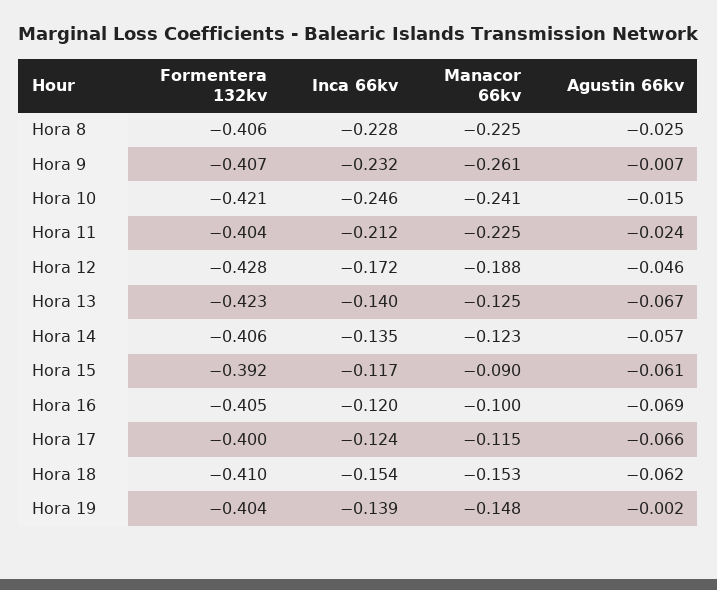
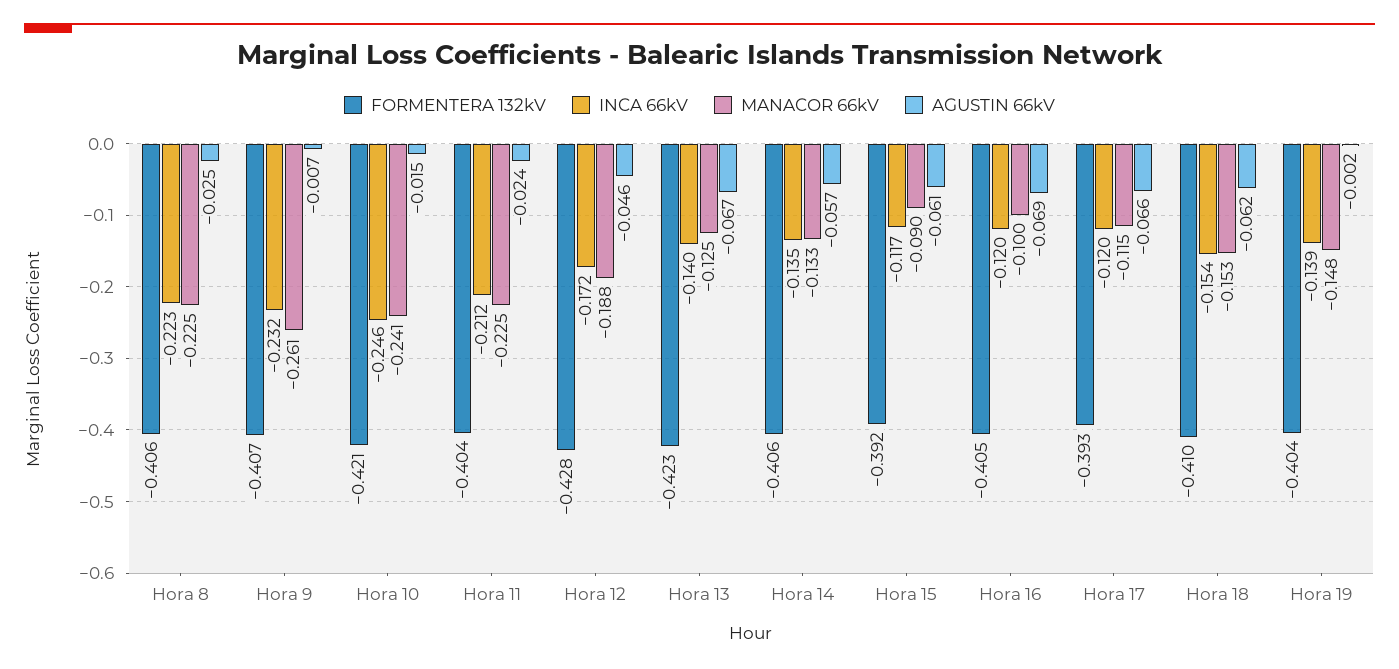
  {
    "Formentera 132kv": {
      "Hora 8": -0.406,
      "Hora 9": -0.407,
      "Hora 10": -0.421,
      "Hora 11": -0.404,
      "Hora 12": -0.428,
      "Hora 13": -0.423,
      "Hora 14": -0.406,
      "Hora 15": -0.392,
      "Hora 16": -0.405,
-     "Hora 17": -0.4,
+     "Hora 17": -0.393,
      "Hora 18": -0.41,
      "Hora 19": -0.404
    },
    "Inca 66kv": {
-     "Hora 8": -0.228,
+     "Hora 8": -0.223,
      "Hora 9": -0.232,
      "Hora 10": -0.246,
      "Hora 11": -0.212,
      "Hora 12": -0.172,
      "Hora 13": -0.14,
      "Hora 14": -0.135,
      "Hora 15": -0.117,
      "Hora 16": -0.12,
-     "Hora 17": -0.124,
+     "Hora 17": -0.12,
      "Hora 18": -0.154,
      "Hora 19": -0.139
    },
    "Manacor 66kv": {
      "Hora 8": -0.225,
      "Hora 9": -0.261,
      "Hora 10": -0.241,
      "Hora 11": -0.225,
      "Hora 12": -0.188,
      "Hora 13": -0.125,
-     "Hora 14": -0.123,
+     "Hora 14": -0.133,
      "Hora 15": -0.09,
      "Hora 16": -0.1,
      "Hora 17": -0.115,
      "Hora 18": -0.153,
      "Hora 19": -0.148
    },
    "Agustin 66kv": {
      "Hora 8": -0.025,
      "Hora 9": -0.007,
      "Hora 10": -0.015,
      "Hora 11": -0.024,
      "Hora 12": -0.046,
      "Hora 13": -0.067,
      "Hora 14": -0.057,
      "Hora 15": -0.061,
      "Hora 16": -0.069,
      "Hora 17": -0.066,
      "Hora 18": -0.062,
      "Hora 19": -0.002
    }
  }

